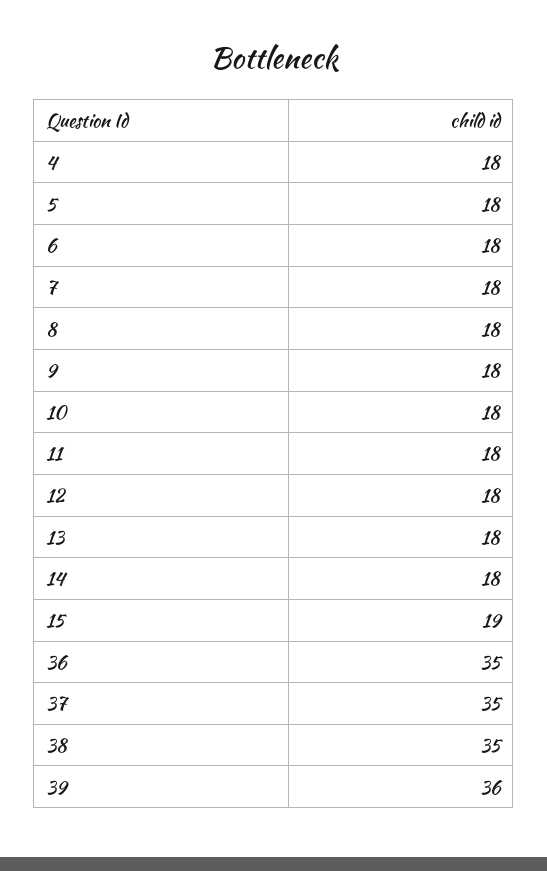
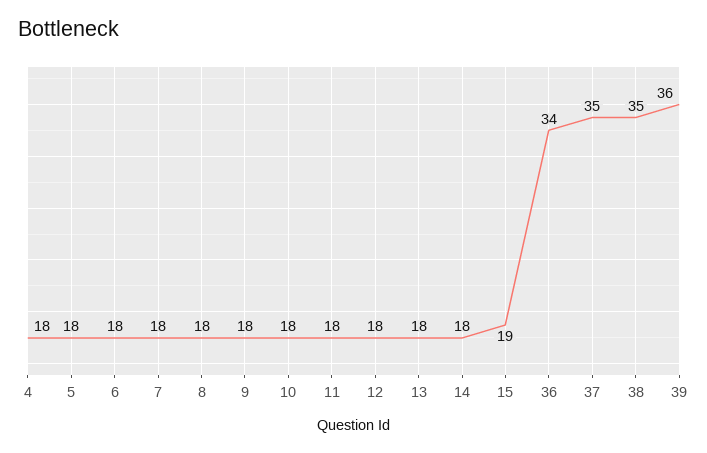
  {
    "4": 18,
    "5": 18,
    "6": 18,
    "7": 18,
    "8": 18,
    "9": 18,
    "10": 18,
    "11": 18,
    "12": 18,
    "13": 18,
    "14": 18,
    "15": 19,
-   "36": 35,
+   "36": 34,
    "37": 35,
    "38": 35,
    "39": 36
  }

